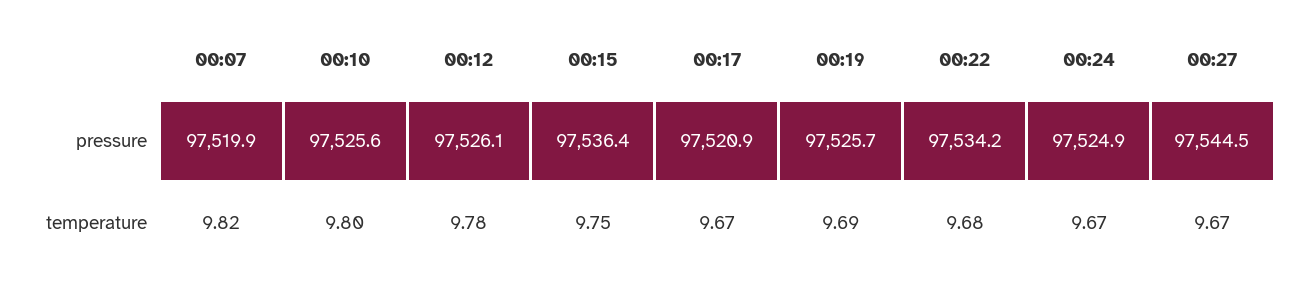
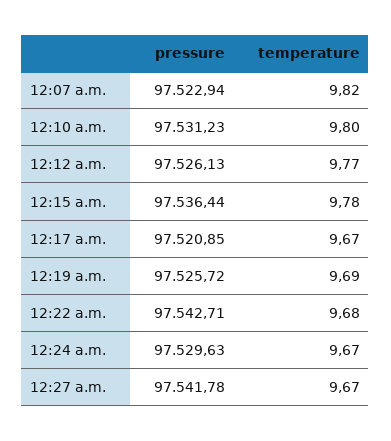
  {
    "00:07": {
-     "pressure": 97519.9,
+     "pressure": 97522.94,
      "temperature": 9.82
    },
    "00:10": {
-     "pressure": 97525.6,
+     "pressure": 97531.23,
      "temperature": 9.8
    },
    "00:12": {
      "pressure": 97526.13,
-     "temperature": 9.78
+     "temperature": 9.77
    },
    "00:15": {
      "pressure": 97536.44,
-     "temperature": 9.75
+     "temperature": 9.78
    },
    "00:17": {
      "pressure": 97520.85,
      "temperature": 9.67
    },
    "00:19": {
      "pressure": 97525.72,
      "temperature": 9.69
    },
    "00:22": {
-     "pressure": 97534.2,
+     "pressure": 97542.71,
      "temperature": 9.68
    },
    "00:24": {
-     "pressure": 97524.9,
+     "pressure": 97529.63,
      "temperature": 9.67
    },
    "00:27": {
-     "pressure": 97544.5,
+     "pressure": 97541.78,
      "temperature": 9.67
    }
  }

